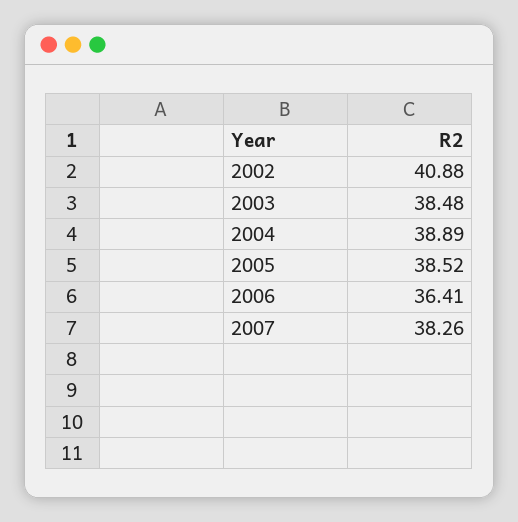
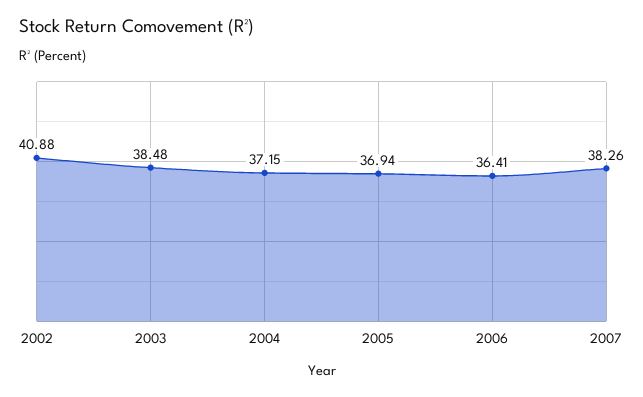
  {
    "2002": 40.88,
    "2003": 38.48,
-   "2004": 38.89,
+   "2004": 37.15,
-   "2005": 38.52,
+   "2005": 36.94,
    "2006": 36.41,
    "2007": 38.26
  }

